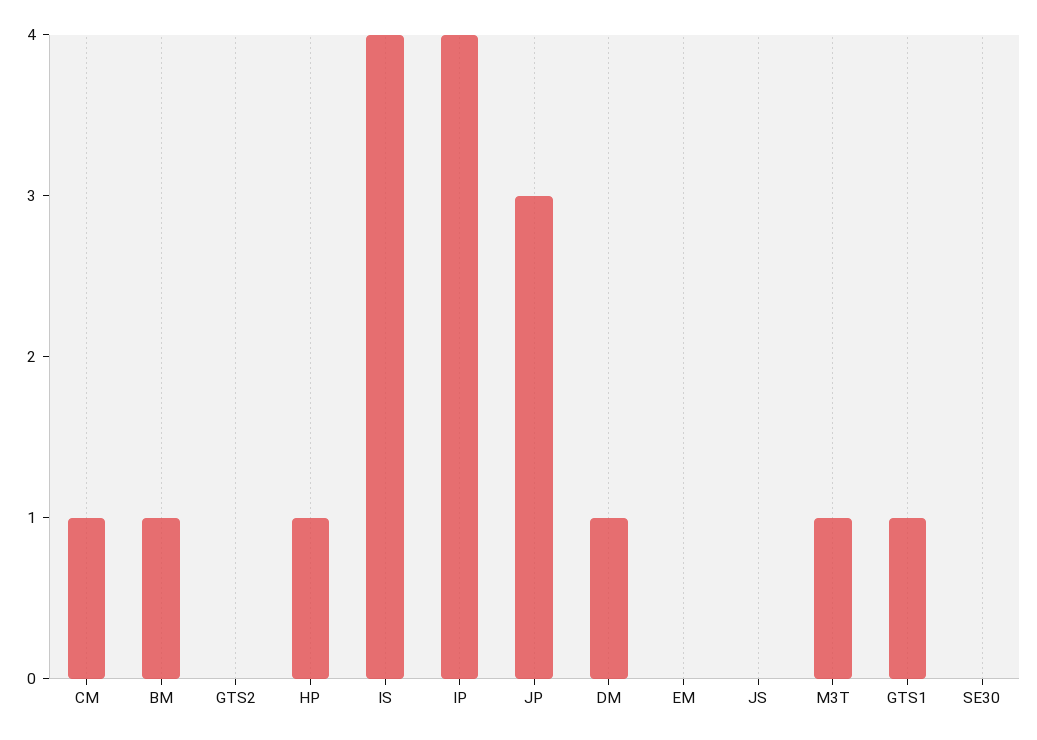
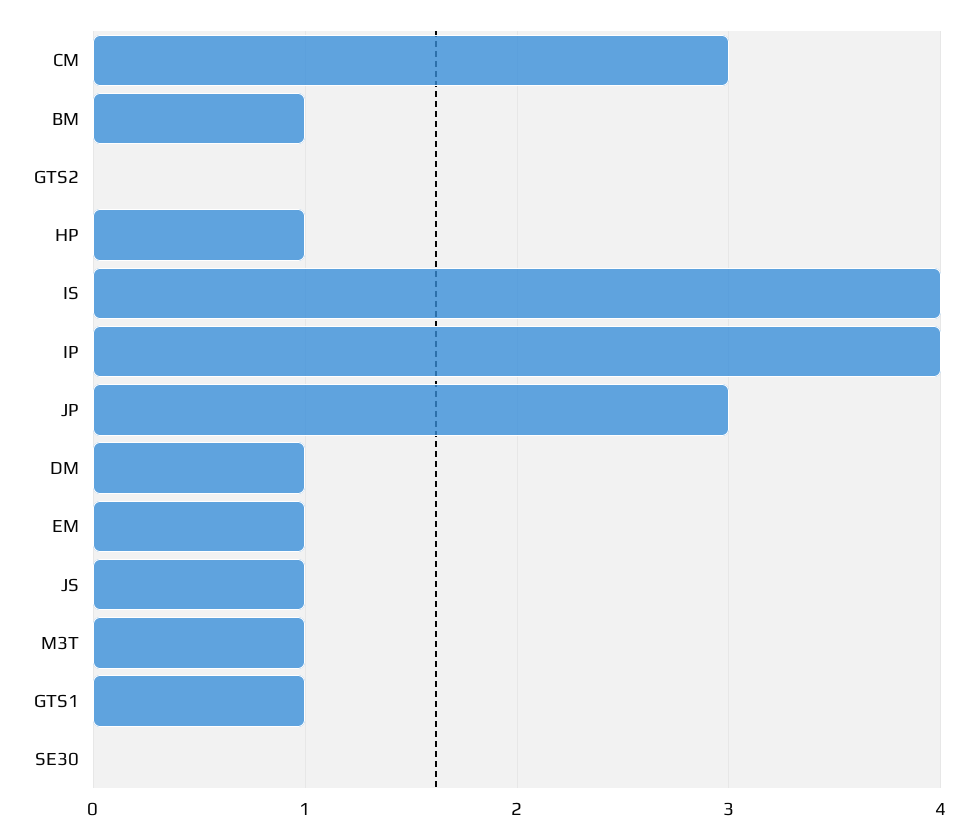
  {
-   "CM": 1,
+   "CM": 3,
    "BM": 1,
    "GTS2": 0,
    "HP": 1,
    "IS": 4,
    "IP": 4,
    "JP": 3,
    "DM": 1,
-   "EM": 0,
+   "EM": 1,
-   "JS": 0,
+   "JS": 1,
    "M3T": 1,
    "GTS1": 1,
    "SE30": 0
  }

